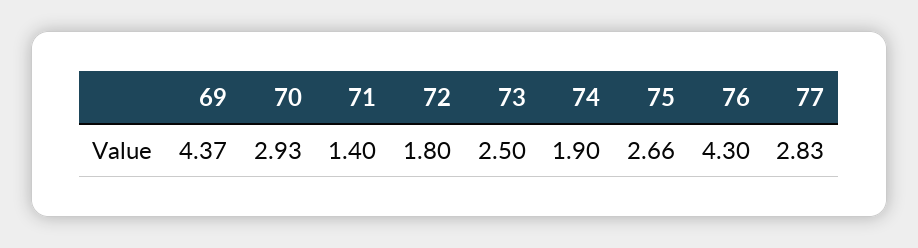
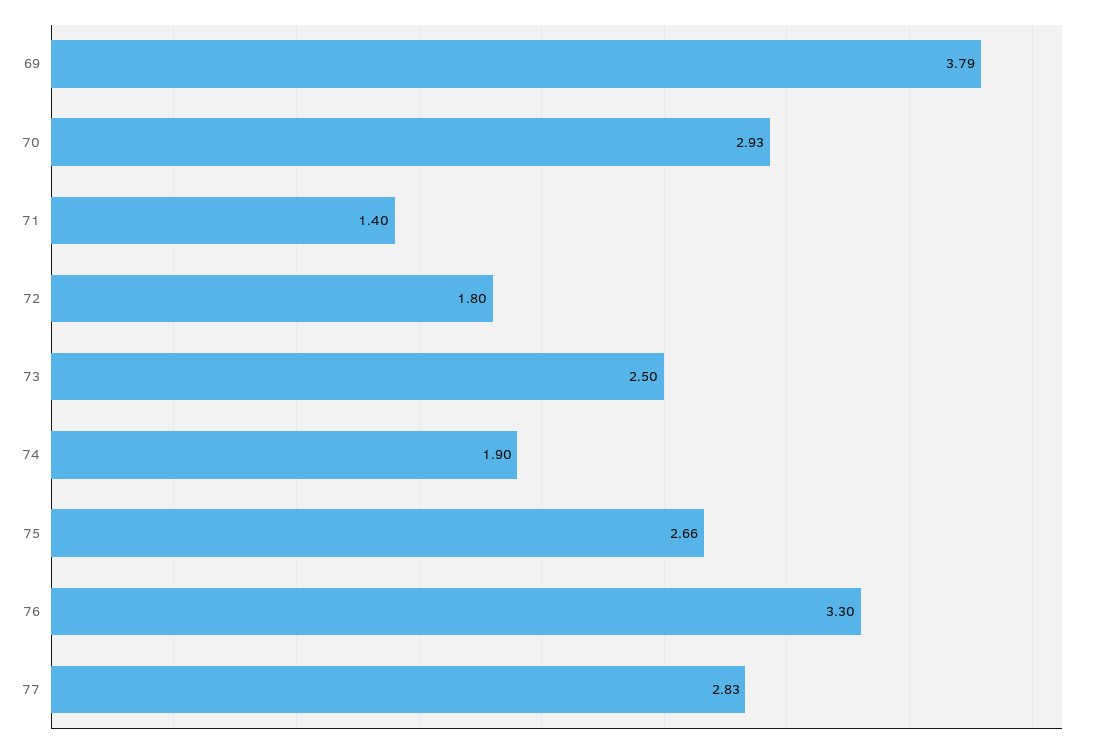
  {
-   "69": 4.37,
+   "69": 3.79,
    "70": 2.93,
    "71": 1.4,
    "72": 1.8,
    "73": 2.5,
    "74": 1.9,
    "75": 2.66,
-   "76": 4.3,
+   "76": 3.3,
    "77": 2.83
  }

